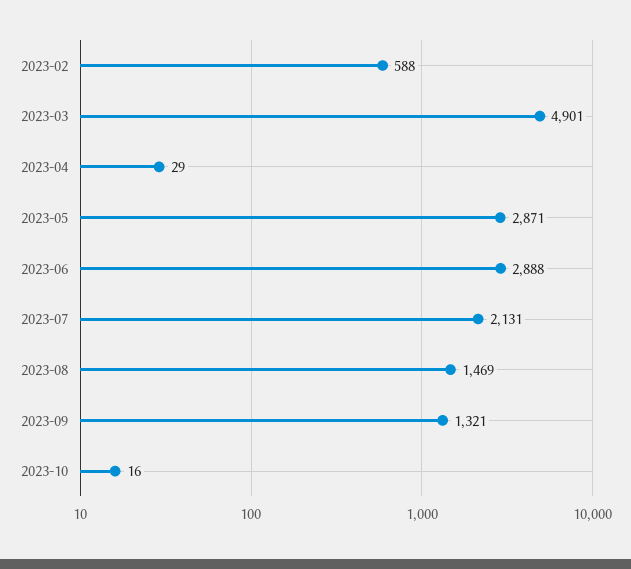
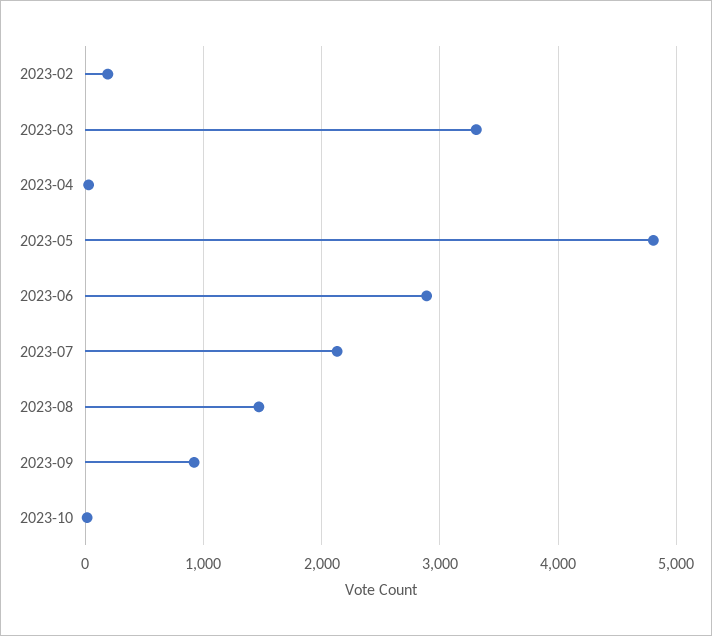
  {
-   "2023-02": 588,
+   "2023-02": 200,
-   "2023-03": 4901,
+   "2023-03": 3300,
    "2023-04": 29,
-   "2023-05": 2871,
+   "2023-05": 4800,
    "2023-06": 2888,
    "2023-07": 2131,
    "2023-08": 1469,
-   "2023-09": 1321,
+   "2023-09": 900,
    "2023-10": 16
  }

